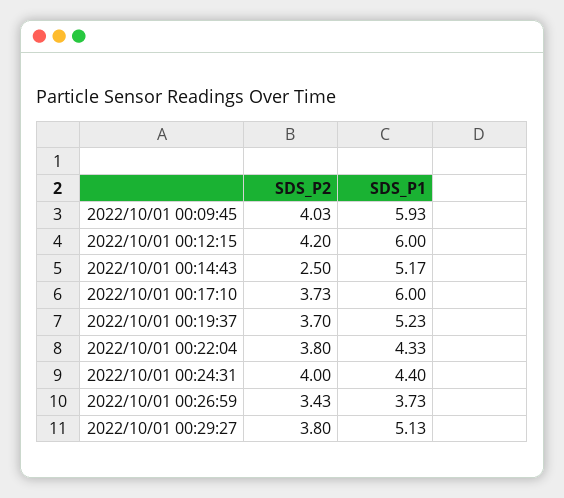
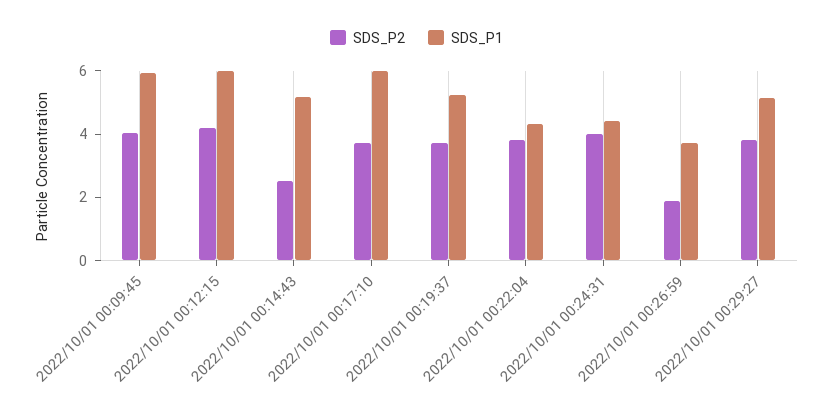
  {
    "SDS_P2": {
      "2022/10/01 00:09:45": 4.03,
      "2022/10/01 00:12:15": 4.2,
      "2022/10/01 00:14:43": 2.5,
      "2022/10/01 00:17:10": 3.73,
      "2022/10/01 00:19:37": 3.7,
      "2022/10/01 00:22:04": 3.8,
      "2022/10/01 00:24:31": 4,
-     "2022/10/01 00:26:59": 3.43,
+     "2022/10/01 00:26:59": 2,
      "2022/10/01 00:29:27": 3.8
    },
    "SDS_P1": {
      "2022/10/01 00:09:45": 5.93,
      "2022/10/01 00:12:15": 6,
      "2022/10/01 00:14:43": 5.17,
      "2022/10/01 00:17:10": 6,
      "2022/10/01 00:19:37": 5.23,
      "2022/10/01 00:22:04": 4.33,
      "2022/10/01 00:24:31": 4.4,
      "2022/10/01 00:26:59": 3.73,
      "2022/10/01 00:29:27": 5.13
    }
  }

